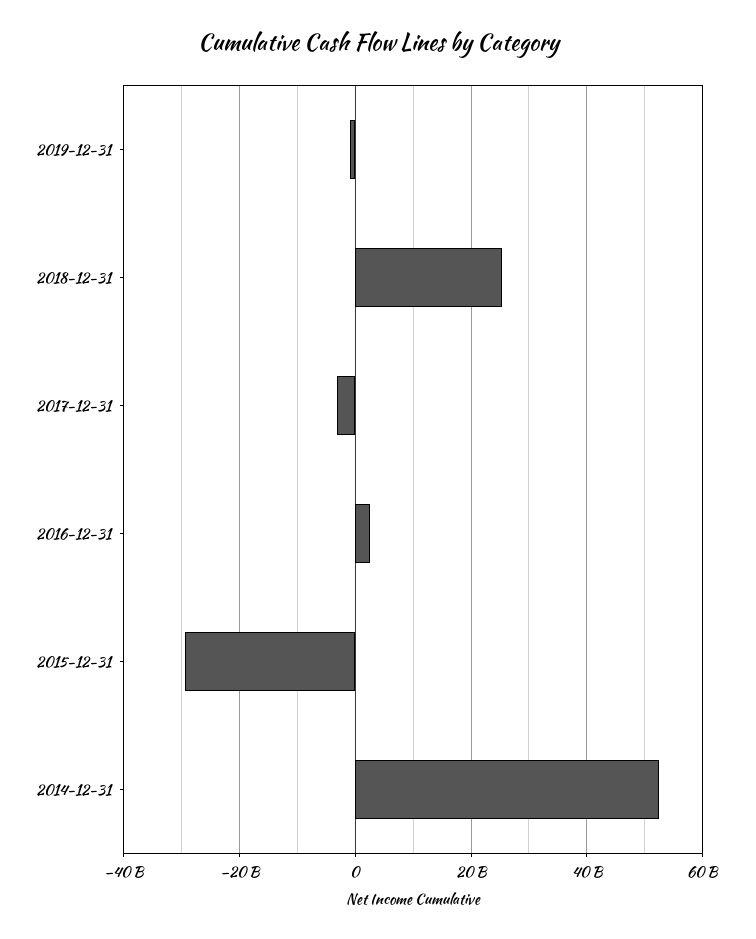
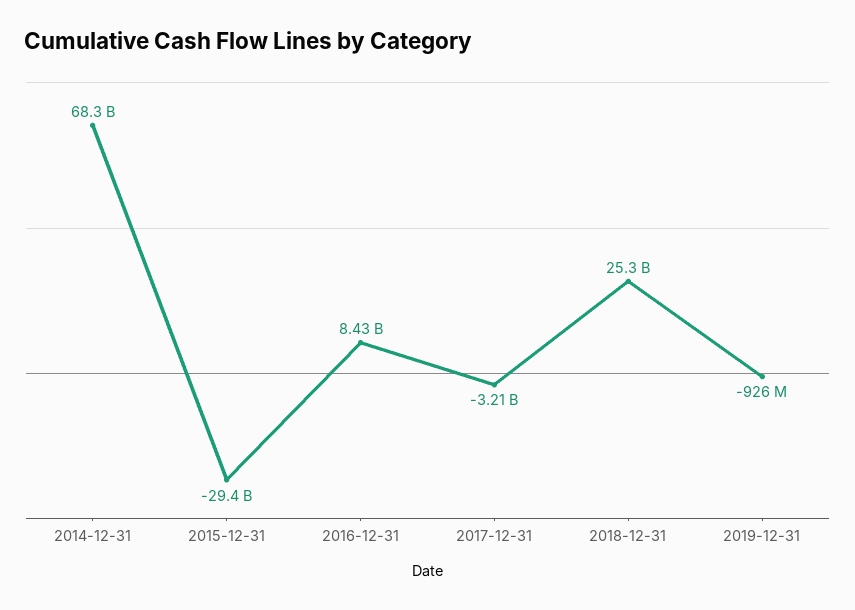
  {
    "2019-12-31": -926000000,
    "2018-12-31": 25300000000,
    "2017-12-31": -3210000000,
-   "2016-12-31": 2000000000,
+   "2016-12-31": 8430000000,
    "2015-12-31": -29400000000,
-   "2014-12-31": 52000000000
+   "2014-12-31": 68300000000
  }

